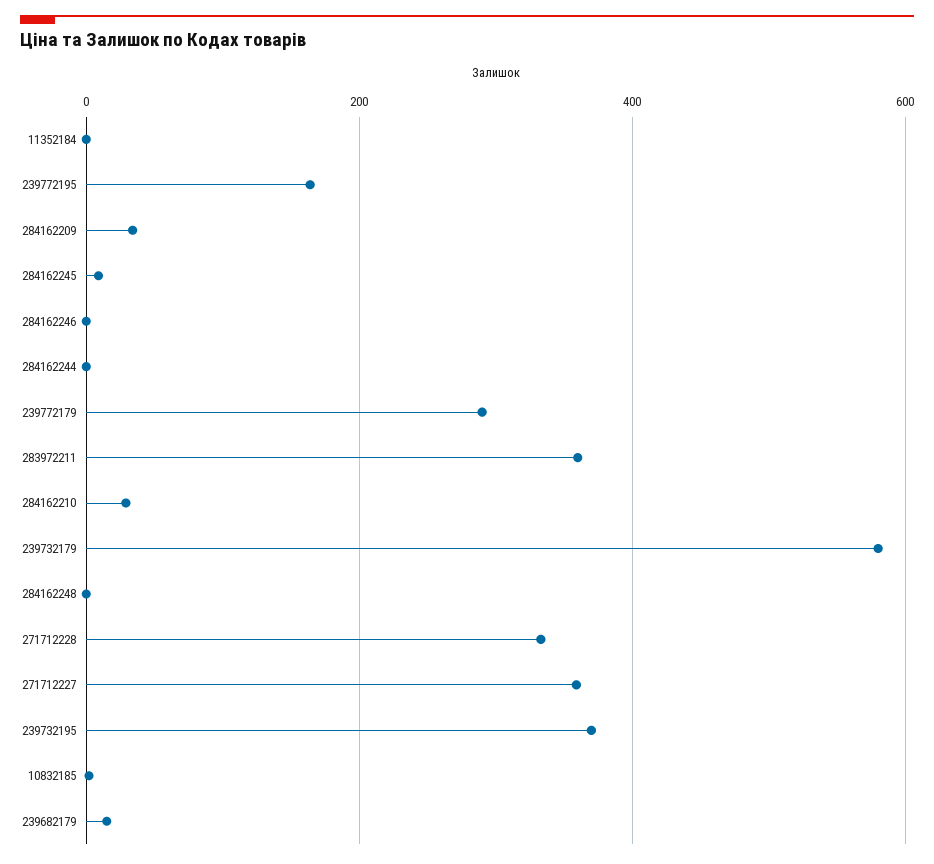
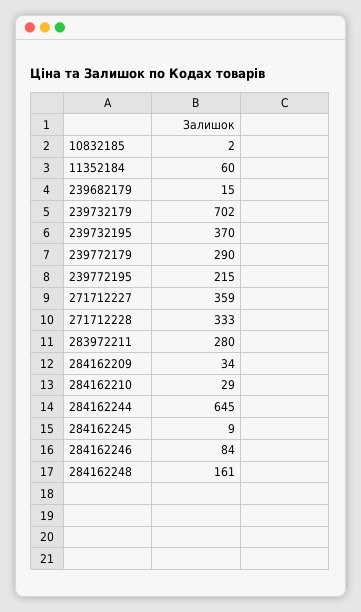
  {
-   "11352184": 0,
+   "11352184": 60,
-   "239772195": 160,
+   "239772195": 215,
    "284162209": 34,
    "284162245": 9,
-   "284162246": 0,
+   "284162246": 84,
-   "284162244": 0,
+   "284162244": 645,
    "239772179": 290,
-   "283972211": 360,
+   "283972211": 280,
    "284162210": 29,
-   "239732179": 580,
+   "239732179": 702,
-   "284162248": 0,
+   "284162248": 161,
    "271712228": 333,
    "271712227": 359,
    "239732195": 370,
    "10832185": 2,
    "239682179": 15
  }

